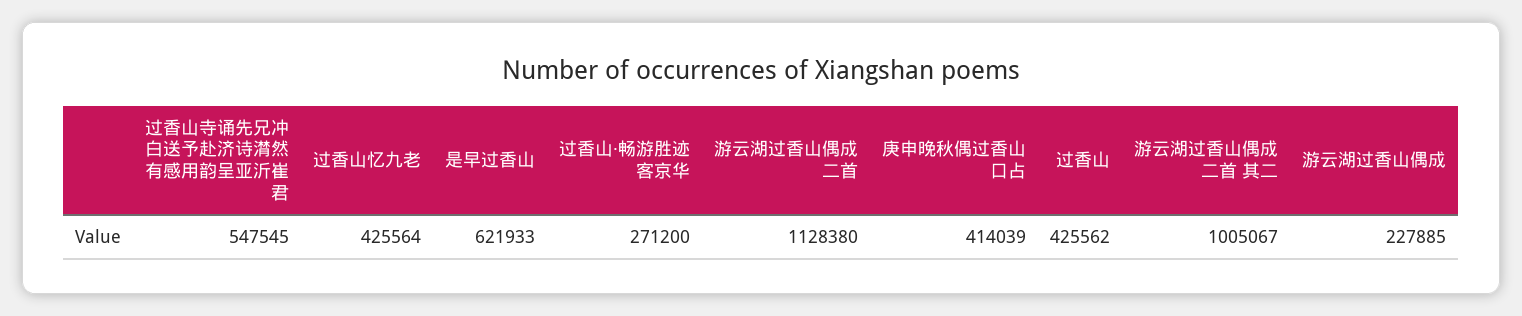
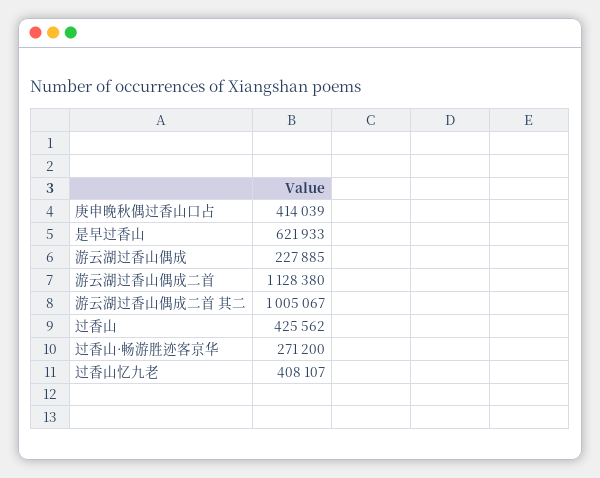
  {
-   "过香山寺诵先兄冲白送予赴济诗潸然有感用韵呈亚沂崔君": 547545,
-   "过香山忆九老": 425564,
+   "过香山忆九老": 408107,
    "是早过香山": 621933,
    "过香山·畅游胜迹客京华": 271200,
    "游云湖过香山偶成二首": 1128380,
    "庚申晚秋偶过香山口占": 414039,
    "过香山": 425562,
    "游云湖过香山偶成二首 其二": 1005067,
    "游云湖过香山偶成": 227885
  }

